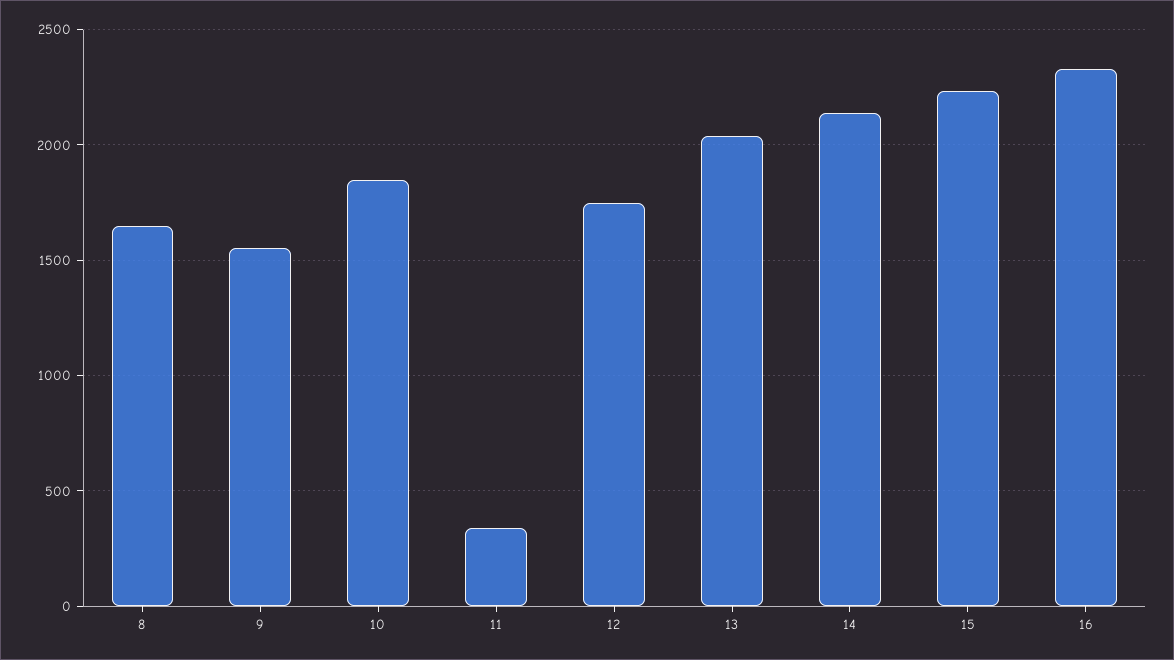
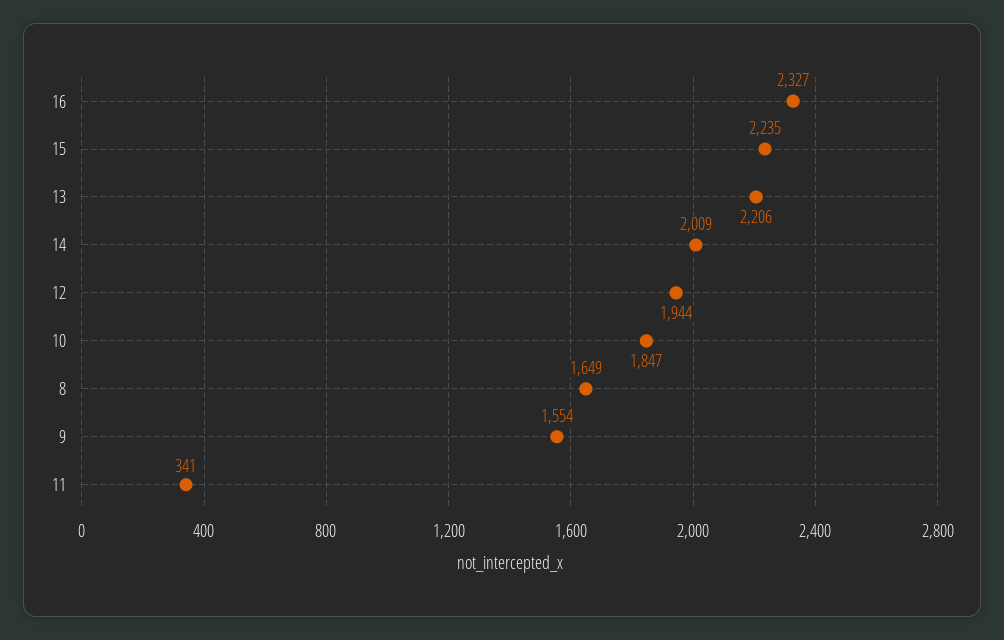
  {
    "8": 1649,
    "9": 1554,
    "10": 1847,
    "11": 341,
-   "12": 1750,
+   "12": 1944,
-   "13": 2050,
+   "13": 2206,
-   "14": 2150,
+   "14": 2009,
    "15": 2235,
    "16": 2327
  }

